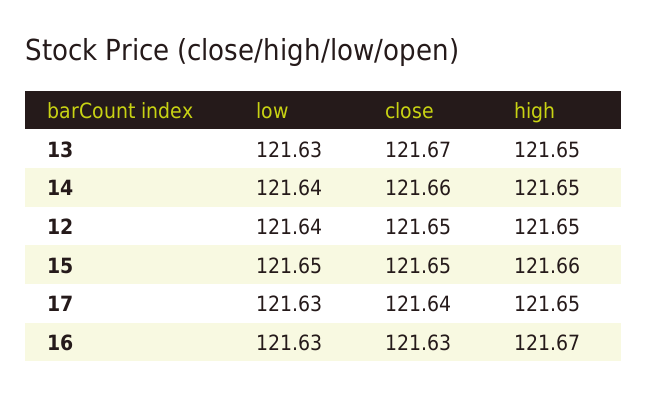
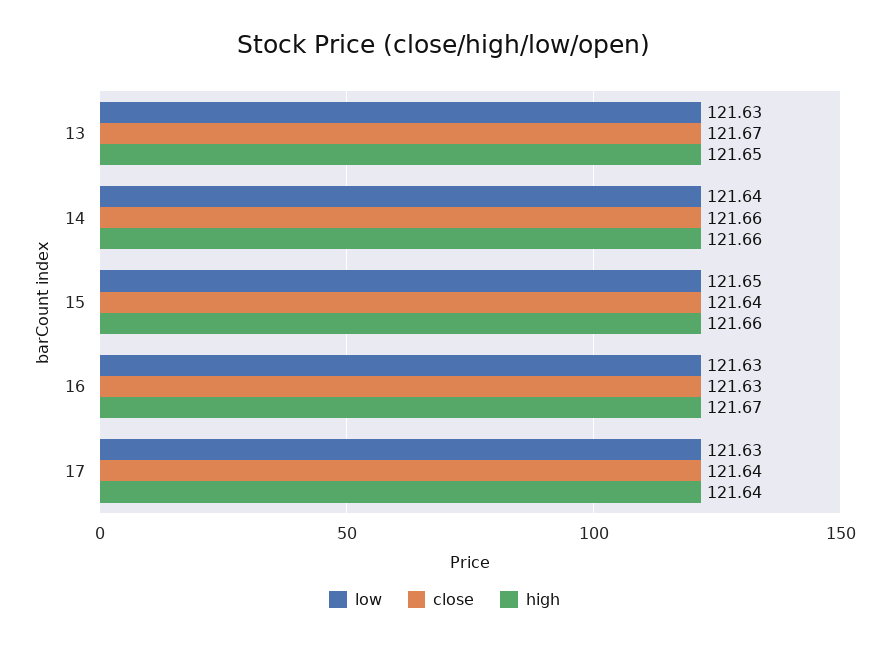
  {
    "low": {
      "13": 121.63,
      "14": 121.64,
-     "12": 121.64,
      "15": 121.65,
      "17": 121.63,
      "16": 121.63
    },
    "close": {
      "13": 121.67,
      "14": 121.66,
-     "12": 121.65,
-     "15": 121.65,
+     "15": 121.64,
      "17": 121.64,
      "16": 121.63
    },
    "high": {
      "13": 121.65,
-     "14": 121.65,
+     "14": 121.66,
-     "12": 121.65,
      "15": 121.66,
-     "17": 121.65,
+     "17": 121.64,
      "16": 121.67
    }
  }

